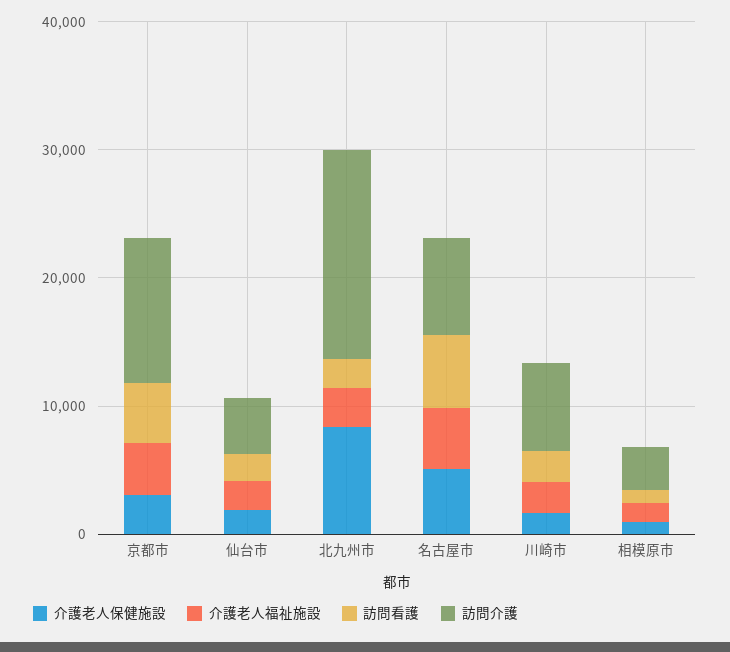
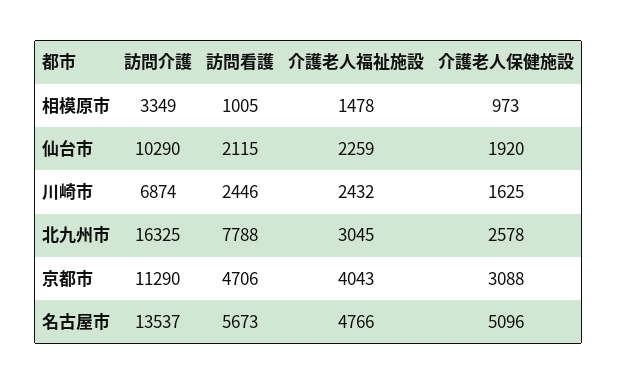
  {
    "介護老人保健施設": {
      "京都市": 3088,
      "仙台市": 1920,
-     "北九州市": 8000,
+     "北九州市": 2578,
      "名古屋市": 5096,
      "川崎市": 1625,
      "相模原市": 973
    },
    "介護老人福祉施設": {
      "京都市": 4043,
      "仙台市": 2259,
      "北九州市": 3045,
      "名古屋市": 4766,
      "川崎市": 2432,
      "相模原市": 1478
    },
    "訪問看護": {
      "京都市": 4706,
      "仙台市": 2115,
-     "北九州市": 2000,
+     "北九州市": 7788,
      "名古屋市": 5673,
      "川崎市": 2446,
      "相模原市": 1005
    },
    "訪問介護": {
      "京都市": 11290,
-     "仙台市": 4000,
+     "仙台市": 10290,
      "北九州市": 16325,
-     "名古屋市": 8000,
+     "名古屋市": 13537,
      "川崎市": 6874,
      "相模原市": 3349
    }
  }

